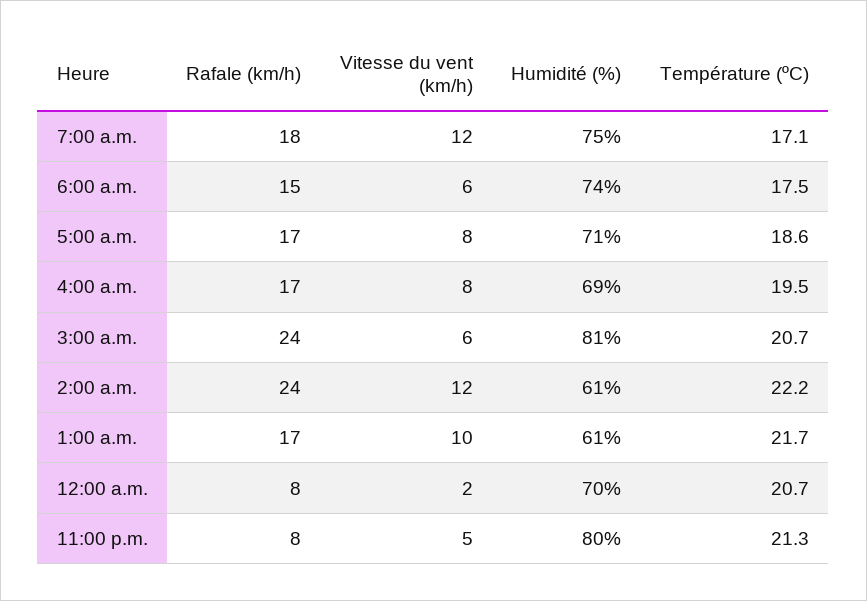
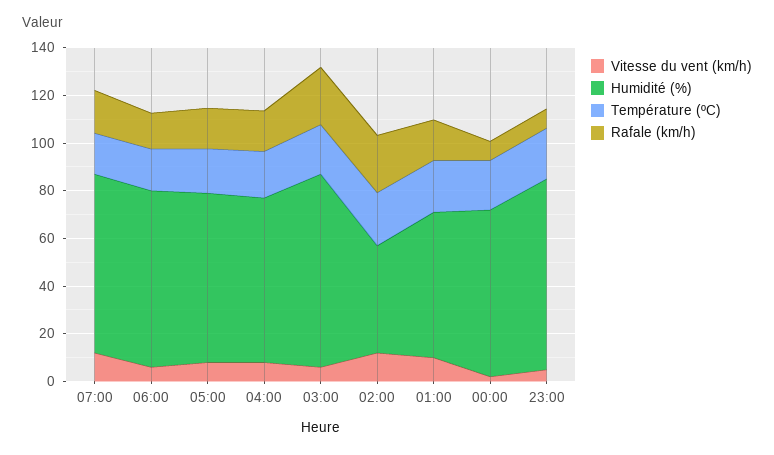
  {
    "Rafale (km/h)": {
      "7:00 a.m.": 18,
      "6:00 a.m.": 15,
      "5:00 a.m.": 17,
      "4:00 a.m.": 17,
      "3:00 a.m.": 24,
      "2:00 a.m.": 24,
      "1:00 a.m.": 17,
      "12:00 a.m.": 8,
      "11:00 p.m.": 8
    },
    "Vitesse du vent (km/h)": {
      "7:00 a.m.": 12,
      "6:00 a.m.": 6,
      "5:00 a.m.": 8,
      "4:00 a.m.": 8,
      "3:00 a.m.": 6,
      "2:00 a.m.": 12,
      "1:00 a.m.": 10,
      "12:00 a.m.": 2,
      "11:00 p.m.": 5
    },
    "Humidité (%)": {
      "7:00 a.m.": 75,
      "6:00 a.m.": 74,
      "5:00 a.m.": 71,
      "4:00 a.m.": 69,
      "3:00 a.m.": 81,
-     "2:00 a.m.": 61,
+     "2:00 a.m.": 45,
      "1:00 a.m.": 61,
      "12:00 a.m.": 70,
      "11:00 p.m.": 80
    },
    "Température (ºC)": {
      "7:00 a.m.": 17.1,
      "6:00 a.m.": 17.5,
      "5:00 a.m.": 18.6,
      "4:00 a.m.": 19.5,
      "3:00 a.m.": 20.7,
      "2:00 a.m.": 22.2,
      "1:00 a.m.": 21.7,
      "12:00 a.m.": 20.7,
      "11:00 p.m.": 21.3
    }
  }

